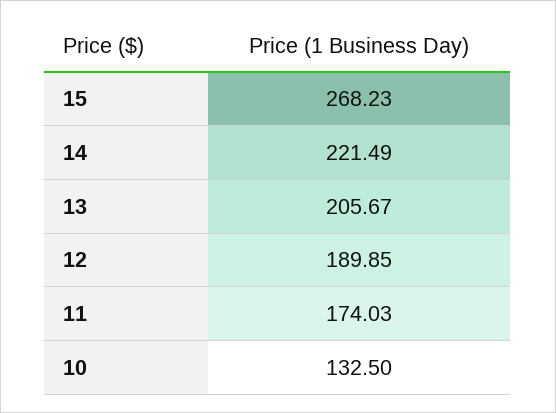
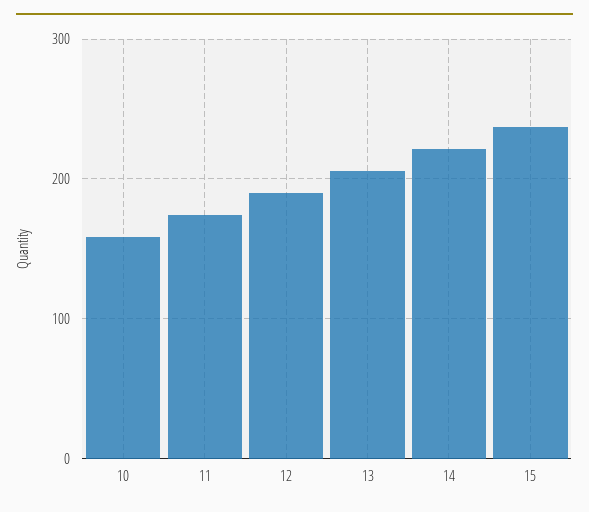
  {
-   "15": 268.23,
+   "15": 240,
    "14": 221.49,
    "13": 205.67,
    "12": 189.85,
    "11": 174.03,
-   "10": 132.5
+   "10": 160
  }

